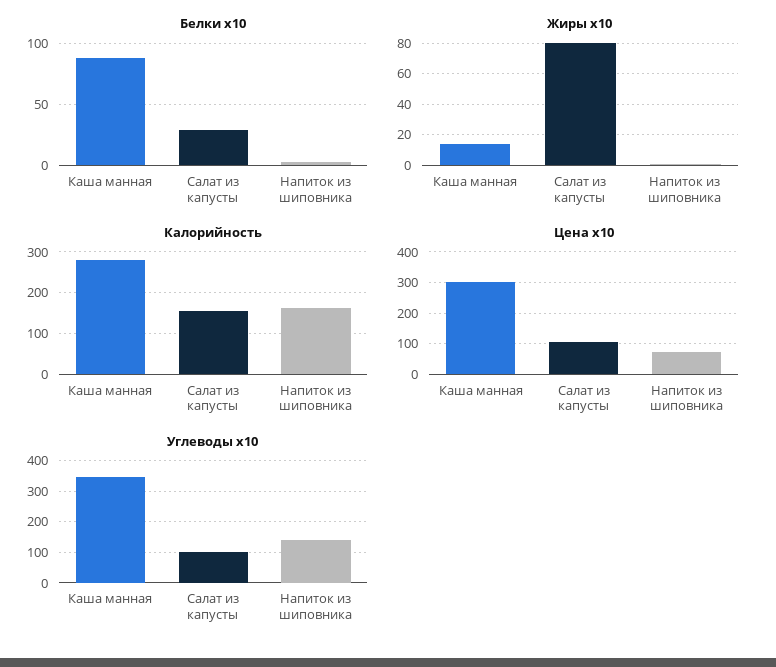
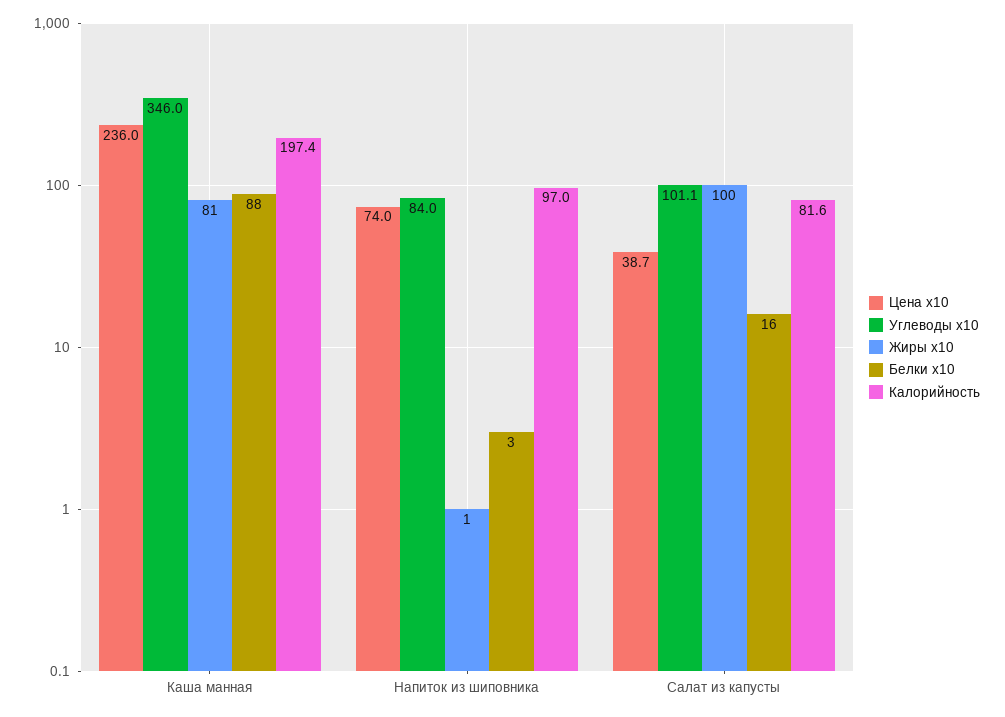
  {
    "Белки x10": {
      "Каша манная": 88,
-     "Салат из капусты": 30,
+     "Салат из капусты": 16,
      "Напиток из шиповника": 3
    },
    "Жиры x10": {
-     "Каша манная": 15,
+     "Каша манная": 81,
-     "Салат из капусты": 80,
+     "Салат из капусты": 100,
      "Напиток из шиповника": 1
    },
    "Калорийность": {
-     "Каша манная": 280,
+     "Каша манная": 197.4,
-     "Салат из капусты": 160,
+     "Салат из капусты": 81.6,
-     "Напиток из шиповника": 160
+     "Напиток из шиповника": 97
    },
    "Цена x10": {
-     "Каша манная": 300,
+     "Каша манная": 236,
-     "Салат из капусты": 100,
+     "Салат из капусты": 38.7,
      "Напиток из шиповника": 74
    },
    "Углеводы x10": {
      "Каша манная": 346,
      "Салат из капусты": 101.1,
-     "Напиток из шиповника": 140
+     "Напиток из шиповника": 84
    }
  }

